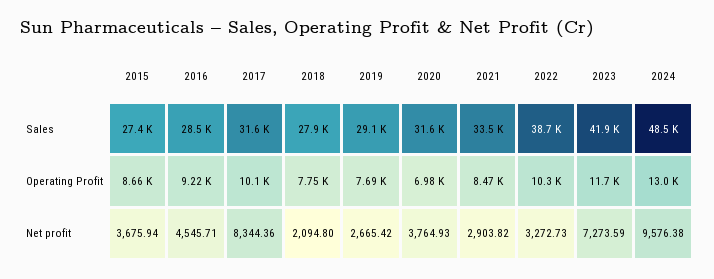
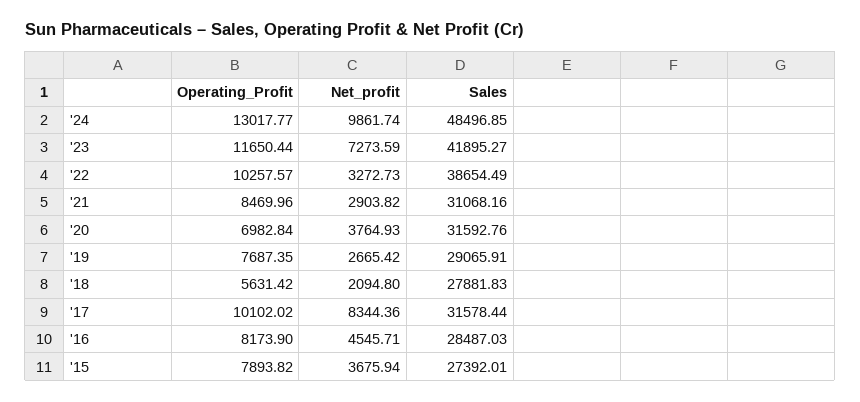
  {
    "2015": {
      "Sales": 27392.01,
-     "Operating Profit": 8660,
+     "Operating Profit": 7893.82,
      "Net profit": 3675.94
    },
    "2016": {
      "Sales": 28487.03,
-     "Operating Profit": 9220,
+     "Operating Profit": 8173.9,
      "Net profit": 4545.71
    },
    "2017": {
      "Sales": 31578.44,
      "Operating Profit": 10102.02,
      "Net profit": 8344.36
    },
    "2018": {
      "Sales": 27881.83,
-     "Operating Profit": 7750,
+     "Operating Profit": 5631.42,
      "Net profit": 2094.8
    },
    "2019": {
      "Sales": 29065.91,
      "Operating Profit": 7687.35,
      "Net profit": 2665.42
    },
    "2020": {
      "Sales": 31592.76,
      "Operating Profit": 6982.84,
      "Net profit": 3764.93
    },
    "2021": {
-     "Sales": 33500,
+     "Sales": 31068.16,
      "Operating Profit": 8469.96,
      "Net profit": 2903.82
    },
    "2022": {
      "Sales": 38654.49,
      "Operating Profit": 10257.57,
      "Net profit": 3272.73
    },
    "2023": {
      "Sales": 41895.27,
      "Operating Profit": 11650.44,
      "Net profit": 7273.59
    },
    "2024": {
      "Sales": 48496.85,
      "Operating Profit": 13017.77,
-     "Net profit": 9576.38
+     "Net profit": 9861.74
    }
  }

